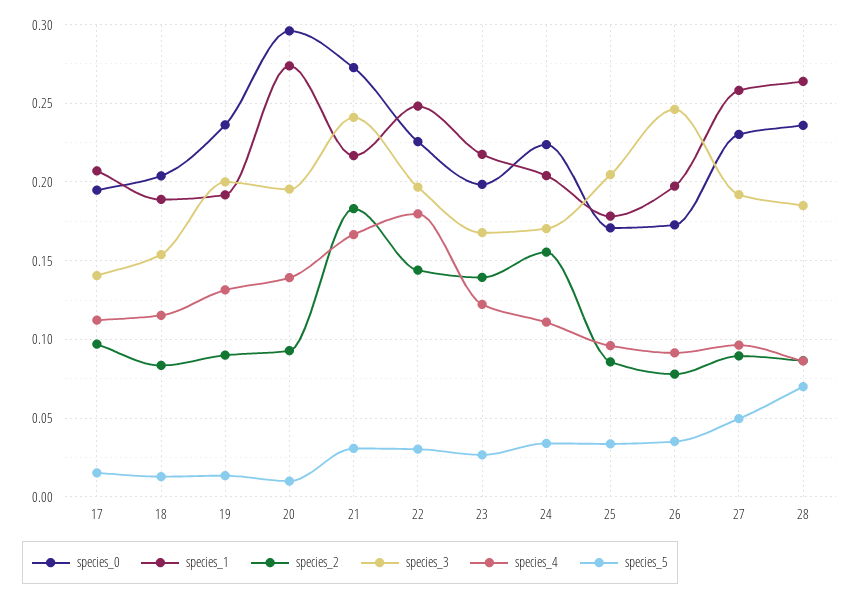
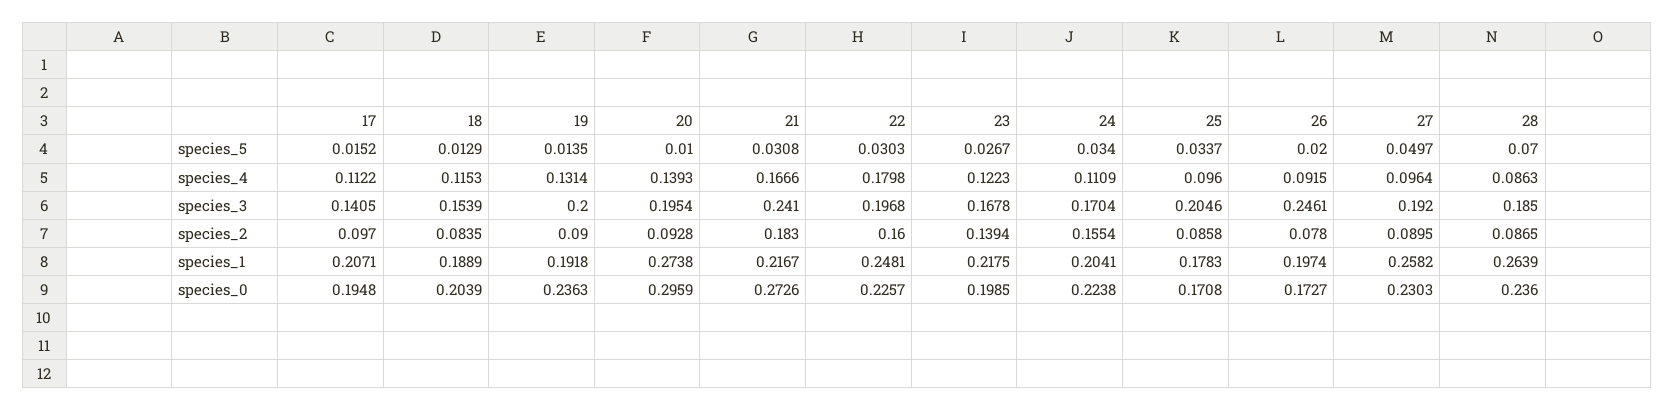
  {
    "species_0": {
      "17": 0.1948,
      "18": 0.2039,
      "19": 0.2363,
      "20": 0.2959,
      "21": 0.2726,
      "22": 0.2257,
      "23": 0.1985,
      "24": 0.2238,
      "25": 0.1708,
      "26": 0.1727,
      "27": 0.2303,
      "28": 0.236
    },
    "species_1": {
      "17": 0.2071,
      "18": 0.1889,
      "19": 0.1918,
      "20": 0.2738,
      "21": 0.2167,
      "22": 0.2481,
      "23": 0.2175,
      "24": 0.2041,
      "25": 0.1783,
      "26": 0.1974,
      "27": 0.2582,
      "28": 0.2639
    },
    "species_2": {
      "17": 0.097,
      "18": 0.0835,
      "19": 0.09,
      "20": 0.0928,
      "21": 0.183,
-     "22": 0.145,
+     "22": 0.16,
      "23": 0.1394,
      "24": 0.1554,
      "25": 0.0858,
      "26": 0.078,
      "27": 0.0895,
      "28": 0.0865
    },
    "species_3": {
      "17": 0.1405,
      "18": 0.1539,
      "19": 0.2,
      "20": 0.1954,
      "21": 0.241,
      "22": 0.1968,
      "23": 0.1678,
      "24": 0.1704,
      "25": 0.2046,
      "26": 0.2461,
      "27": 0.192,
      "28": 0.185
    },
    "species_4": {
      "17": 0.1122,
      "18": 0.1153,
      "19": 0.1314,
      "20": 0.1393,
      "21": 0.1666,
      "22": 0.1798,
      "23": 0.1223,
      "24": 0.1109,
      "25": 0.096,
      "26": 0.0915,
      "27": 0.0964,
      "28": 0.0863
    },
    "species_5": {
      "17": 0.0152,
      "18": 0.0129,
      "19": 0.0135,
      "20": 0.01,
      "21": 0.0308,
      "22": 0.0303,
      "23": 0.0267,
      "24": 0.034,
      "25": 0.0337,
-     "26": 0.035,
+     "26": 0.02,
      "27": 0.0497,
      "28": 0.07
    }
  }

